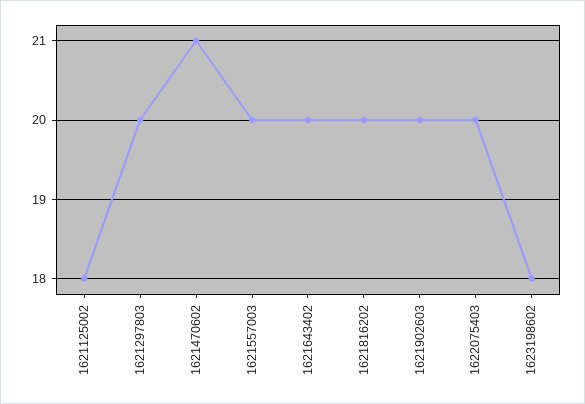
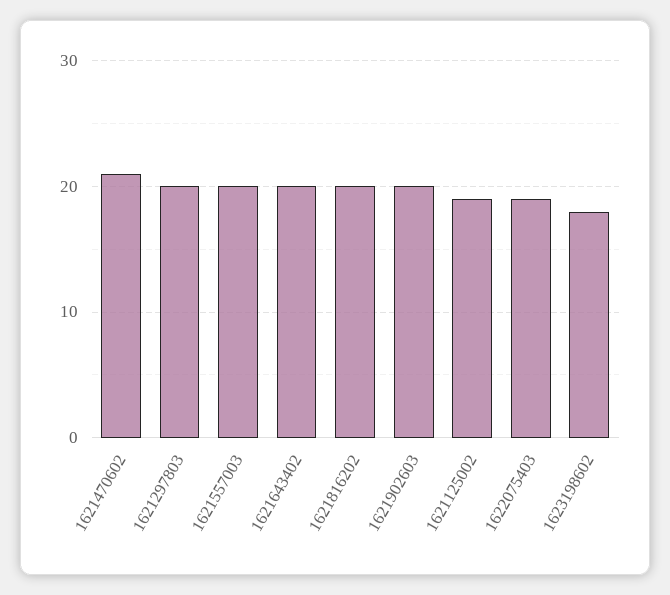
  {
-   "1621125002": 18,
+   "1621125002": 19,
    "1621297803": 20,
    "1621470602": 21,
    "1621557003": 20,
    "1621643402": 20,
    "1621816202": 20,
    "1621902603": 20,
-   "1622075403": 20,
+   "1622075403": 19,
    "1623198602": 18
  }

